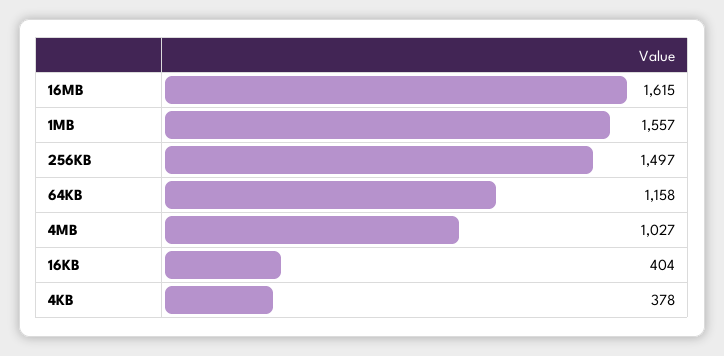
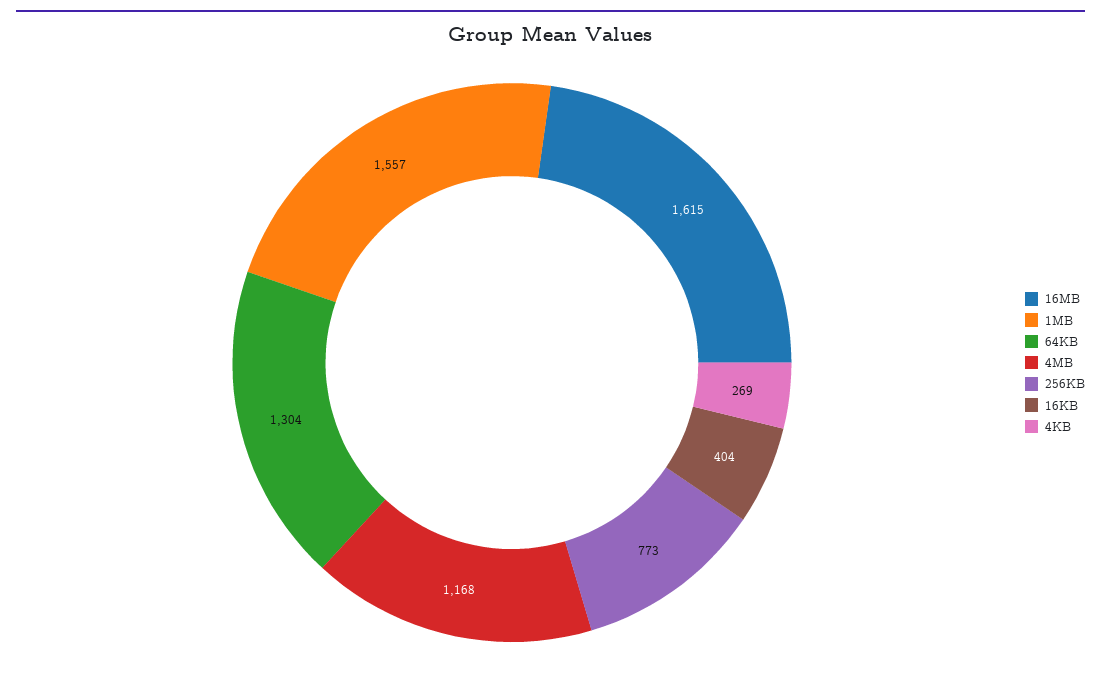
  {
    "16MB": 1615,
    "1MB": 1557,
-   "256KB": 1497,
+   "256KB": 773,
-   "64KB": 1158,
+   "64KB": 1304,
-   "4MB": 1027,
+   "4MB": 1168,
    "16KB": 404,
-   "4KB": 378
+   "4KB": 269
  }

